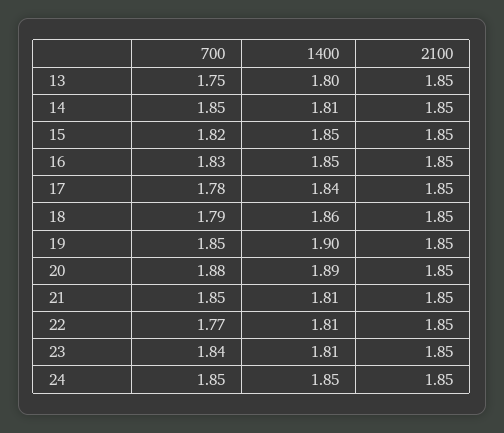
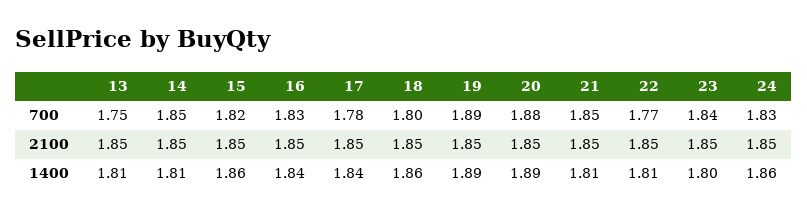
  {
    "700": {
      "13": 1.75,
      "14": 1.85,
      "15": 1.82,
      "16": 1.83,
      "17": 1.78,
-     "18": 1.79,
+     "18": 1.8,
-     "19": 1.85,
+     "19": 1.89,
      "20": 1.88,
      "21": 1.85,
      "22": 1.77,
      "23": 1.84,
-     "24": 1.85
+     "24": 1.83
    },
    "1400": {
-     "13": 1.8,
+     "13": 1.81,
      "14": 1.81,
-     "15": 1.85,
+     "15": 1.86,
-     "16": 1.85,
+     "16": 1.84,
      "17": 1.84,
      "18": 1.86,
-     "19": 1.9,
+     "19": 1.89,
      "20": 1.89,
      "21": 1.81,
      "22": 1.81,
-     "23": 1.81,
+     "23": 1.8,
-     "24": 1.85
+     "24": 1.86
    },
    "2100": {
      "13": 1.85,
      "14": 1.85,
      "15": 1.85,
      "16": 1.85,
      "17": 1.85,
      "18": 1.85,
      "19": 1.85,
      "20": 1.85,
      "21": 1.85,
      "22": 1.85,
      "23": 1.85,
      "24": 1.85
    }
  }

